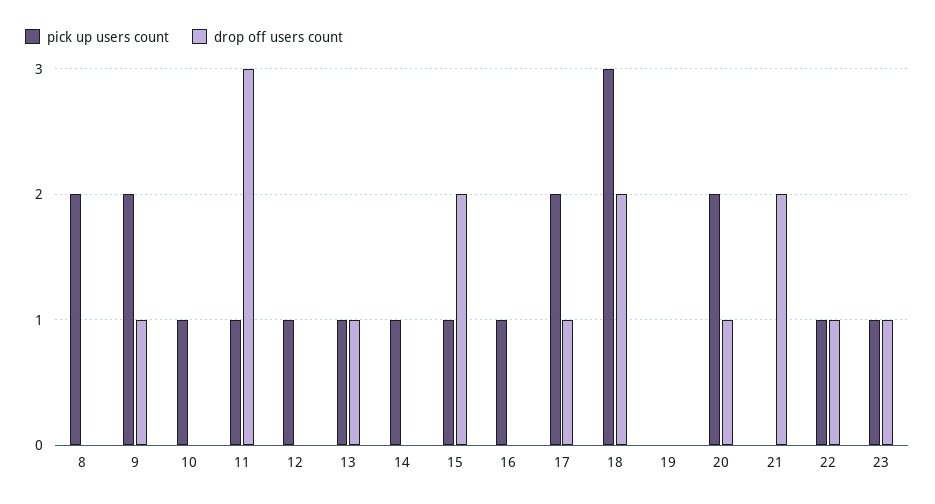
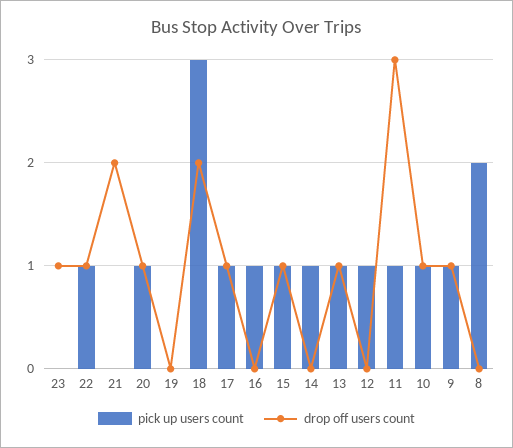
  {
    "pick up users count": {
      "8": 2,
-     "9": 2,
+     "9": 1,
      "10": 1,
      "11": 1,
      "12": 1,
      "13": 1,
      "14": 1,
      "15": 1,
      "16": 1,
-     "17": 2,
+     "17": 1,
      "18": 3,
      "19": 0,
-     "20": 2,
+     "20": 1,
      "21": 0,
      "22": 1,
-     "23": 1
+     "23": 0
    },
    "drop off users count": {
      "8": 0,
      "9": 1,
-     "10": 0,
+     "10": 1,
      "11": 3,
      "12": 0,
      "13": 1,
      "14": 0,
-     "15": 2,
+     "15": 1,
      "16": 0,
      "17": 1,
      "18": 2,
      "19": 0,
      "20": 1,
      "21": 2,
      "22": 1,
      "23": 1
    }
  }

